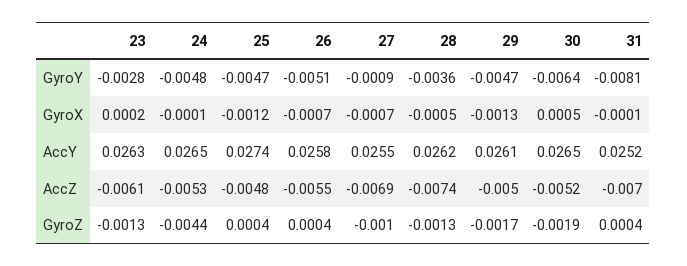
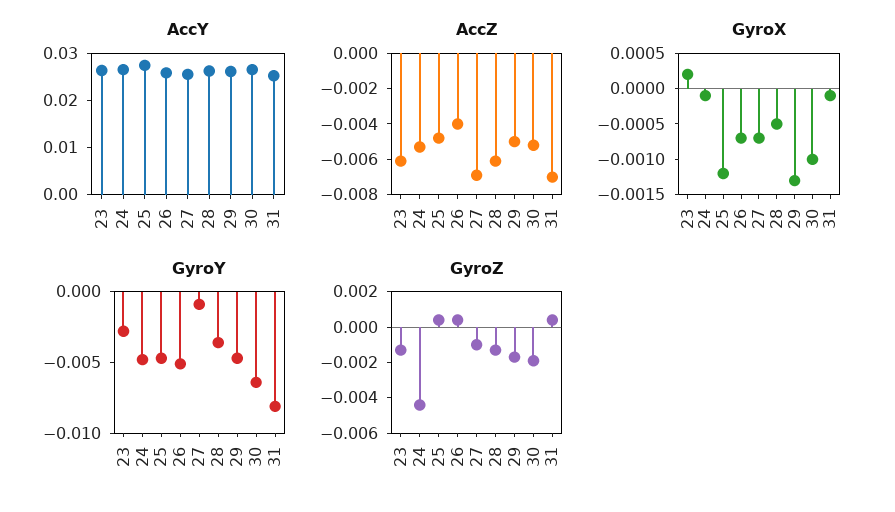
  {
    "GyroY": {
      "23": -0.0028,
      "24": -0.0048,
      "25": -0.0047,
      "26": -0.0051,
      "27": -0.0009,
      "28": -0.0036,
      "29": -0.0047,
      "30": -0.0064,
      "31": -0.0081
    },
    "GyroX": {
      "23": 0.0002,
      "24": -0.0001,
      "25": -0.0012,
      "26": -0.0007,
      "27": -0.0007,
      "28": -0.0005,
      "29": -0.0013,
-     "30": 0.0005,
+     "30": -0.001,
      "31": -0.0001
    },
    "AccY": {
      "23": 0.0263,
      "24": 0.0265,
      "25": 0.0274,
      "26": 0.0258,
      "27": 0.0255,
      "28": 0.0262,
      "29": 0.0261,
      "30": 0.0265,
      "31": 0.0252
    },
    "AccZ": {
      "23": -0.0061,
      "24": -0.0053,
      "25": -0.0048,
-     "26": -0.0055,
+     "26": -0.004,
      "27": -0.0069,
-     "28": -0.0074,
+     "28": -0.006,
      "29": -0.005,
      "30": -0.0052,
      "31": -0.007
    },
    "GyroZ": {
      "23": -0.0013,
      "24": -0.0044,
      "25": 0.0004,
      "26": 0.0004,
      "27": -0.001,
      "28": -0.0013,
      "29": -0.0017,
      "30": -0.0019,
      "31": 0.0004
    }
  }

